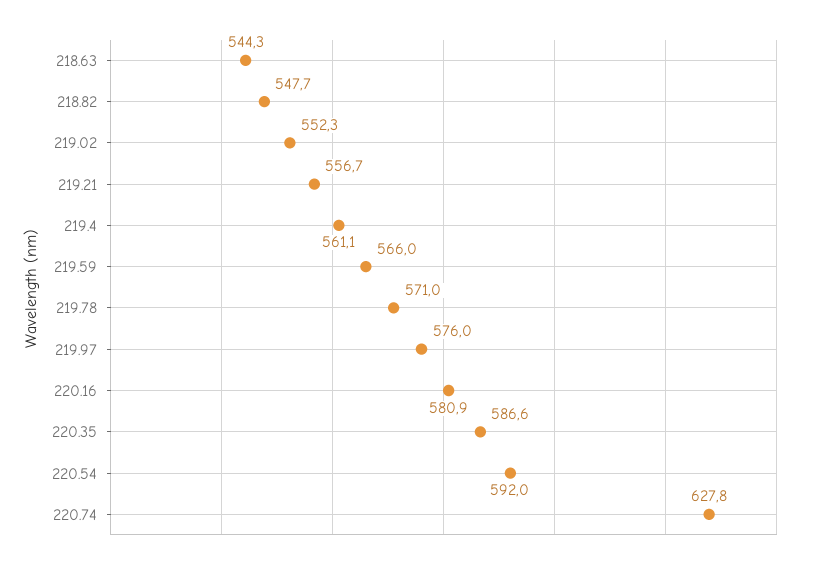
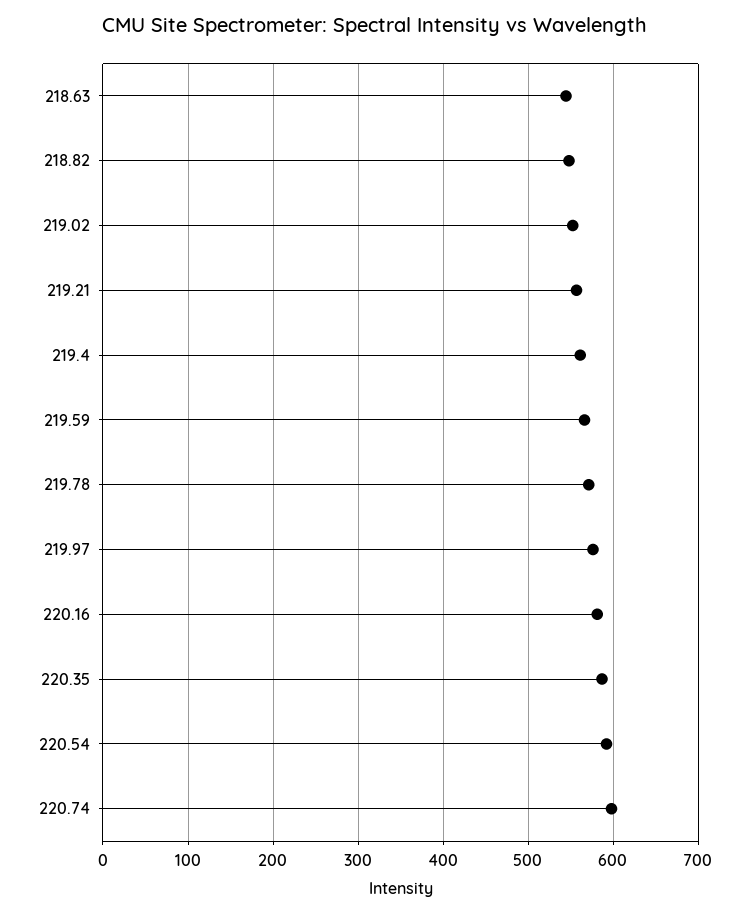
  {
    "218.63": 544.3,
    "218.82": 547.7,
    "219.02": 552.3,
    "219.21": 556.7,
    "219.4": 561.1,
    "219.59": 566,
    "219.78": 571,
    "219.97": 576,
    "220.16": 580.9,
    "220.35": 586.6,
    "220.54": 592,
-   "220.74": 627.8
+   "220.74": 600
  }

